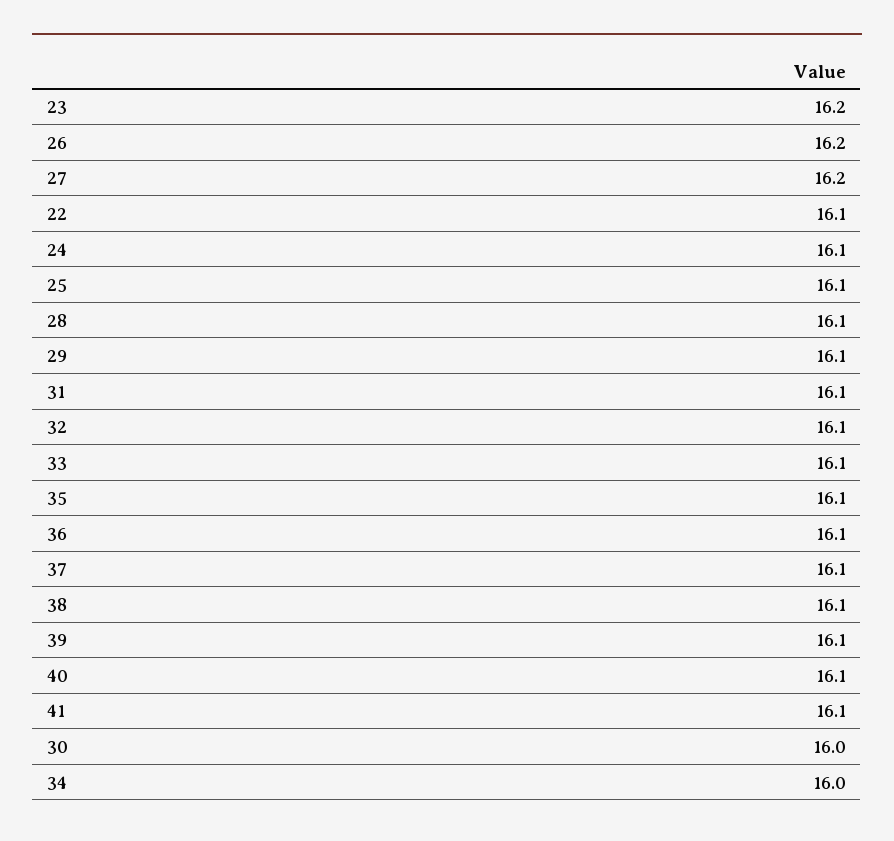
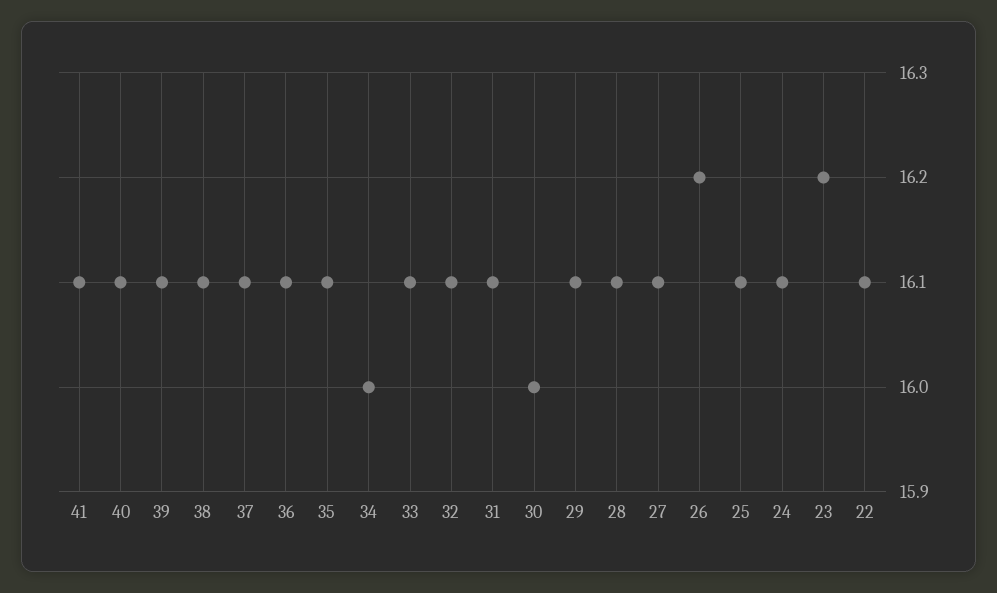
  {
    "23": 16.2,
    "26": 16.2,
-   "27": 16.2,
+   "27": 16.1,
    "22": 16.1,
    "24": 16.1,
    "25": 16.1,
    "28": 16.1,
    "29": 16.1,
    "31": 16.1,
    "32": 16.1,
    "33": 16.1,
    "35": 16.1,
    "36": 16.1,
    "37": 16.1,
    "38": 16.1,
    "39": 16.1,
    "40": 16.1,
    "41": 16.1,
    "30": 16,
    "34": 16
  }

